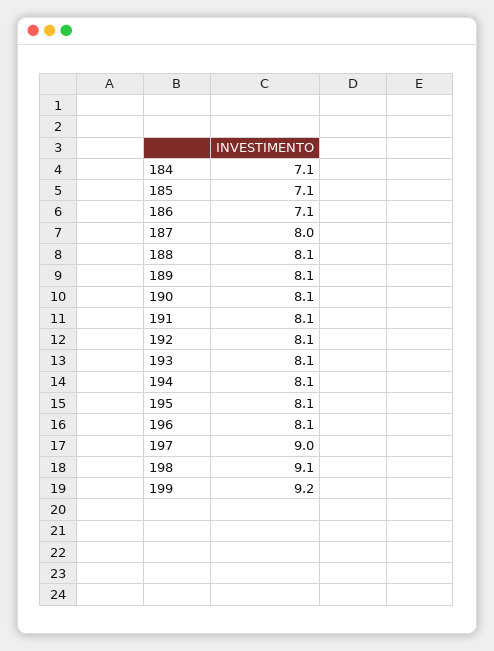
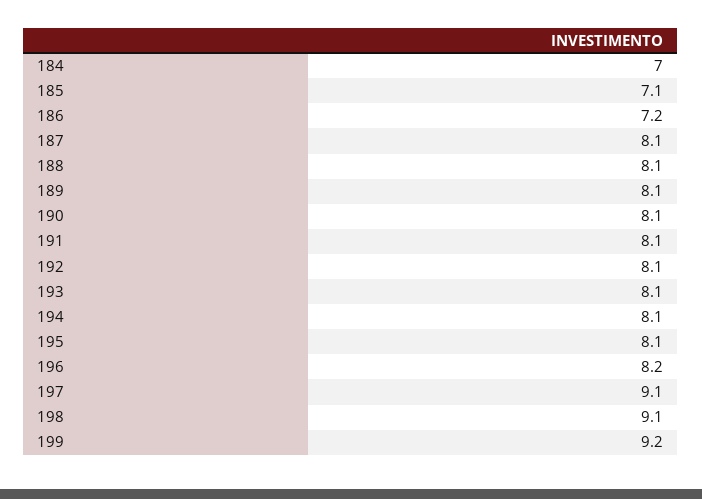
  {
-   "184": 7.1,
+   "184": 7,
    "185": 7.1,
-   "186": 7.1,
+   "186": 7.2,
-   "187": 8,
+   "187": 8.1,
    "188": 8.1,
    "189": 8.1,
    "190": 8.1,
    "191": 8.1,
    "192": 8.1,
    "193": 8.1,
    "194": 8.1,
    "195": 8.1,
-   "196": 8.1,
+   "196": 8.2,
-   "197": 9,
+   "197": 9.1,
    "198": 9.1,
    "199": 9.2
  }

